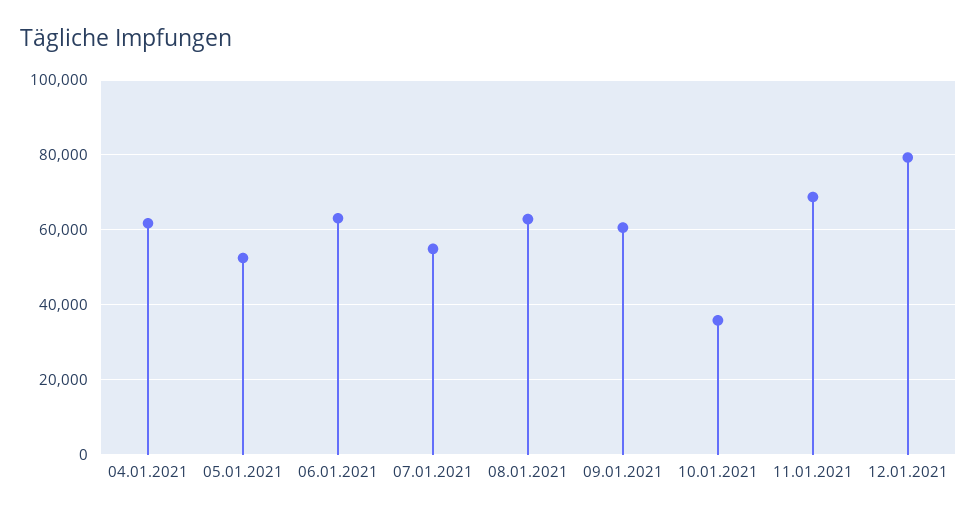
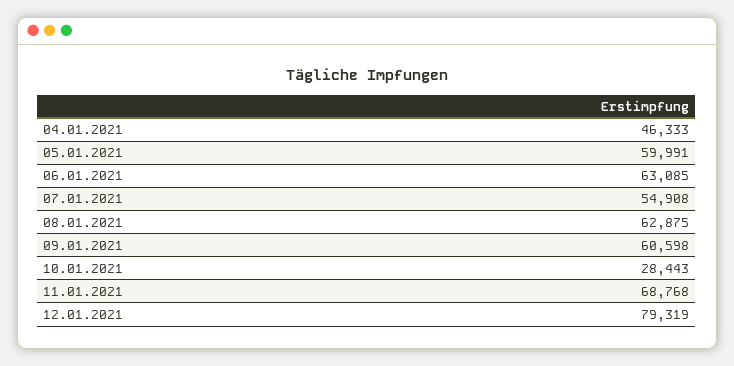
  {
-   "04.01.2021": 62000,
+   "04.01.2021": 46333,
-   "05.01.2021": 52000,
+   "05.01.2021": 59991,
    "06.01.2021": 63085,
    "07.01.2021": 54908,
    "08.01.2021": 62875,
    "09.01.2021": 60598,
-   "10.01.2021": 36000,
+   "10.01.2021": 28443,
    "11.01.2021": 68768,
    "12.01.2021": 79319
  }

